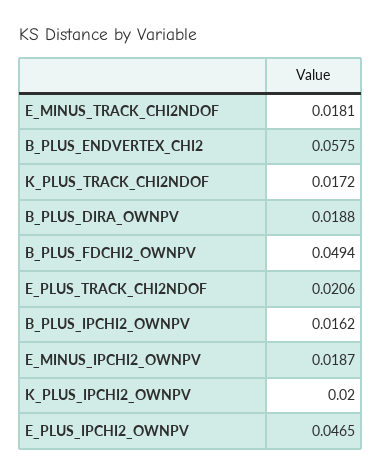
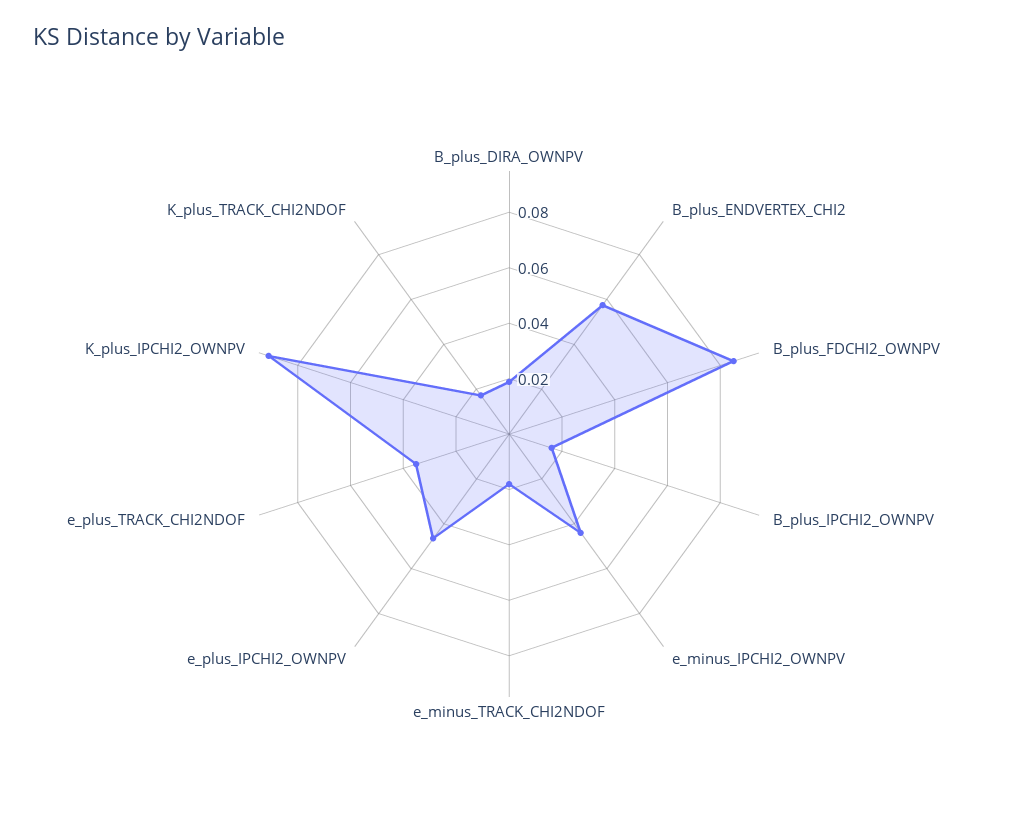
  {
    "E_MINUS_TRACK_CHI2NDOF": 0.0181,
    "B_PLUS_ENDVERTEX_CHI2": 0.0575,
    "K_PLUS_TRACK_CHI2NDOF": 0.0172,
    "B_PLUS_DIRA_OWNPV": 0.0188,
-   "B_PLUS_FDCHI2_OWNPV": 0.0494,
+   "B_PLUS_FDCHI2_OWNPV": 0.085,
-   "E_PLUS_TRACK_CHI2NDOF": 0.0206,
+   "E_PLUS_TRACK_CHI2NDOF": 0.035,
    "B_PLUS_IPCHI2_OWNPV": 0.0162,
-   "E_MINUS_IPCHI2_OWNPV": 0.0187,
+   "E_MINUS_IPCHI2_OWNPV": 0.045,
-   "K_PLUS_IPCHI2_OWNPV": 0.02,
+   "K_PLUS_IPCHI2_OWNPV": 0.09,
    "E_PLUS_IPCHI2_OWNPV": 0.0465
  }

